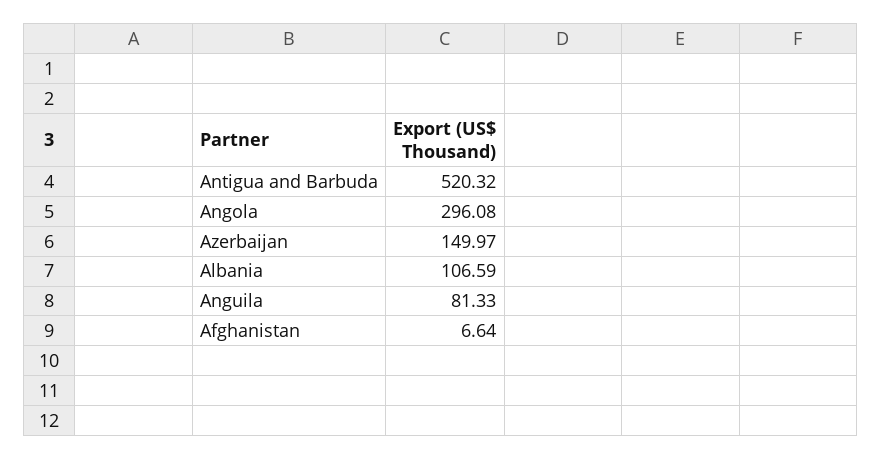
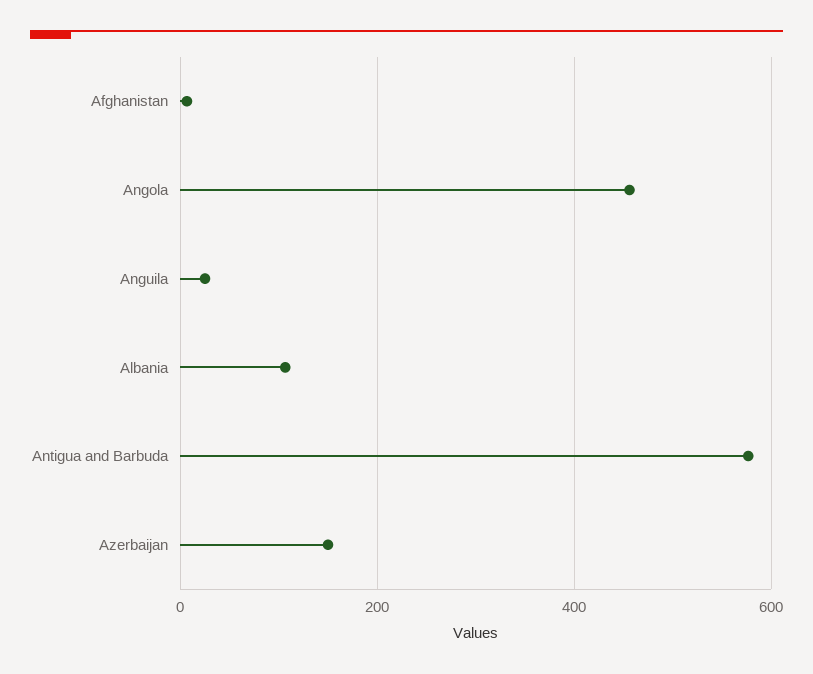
  {
-   "Antigua and Barbuda": 520.32,
+   "Antigua and Barbuda": 580,
-   "Angola": 296.08,
+   "Angola": 460,
    "Azerbaijan": 149.97,
    "Albania": 106.59,
-   "Anguila": 81.33,
+   "Anguila": 20,
    "Afghanistan": 6.64
  }

